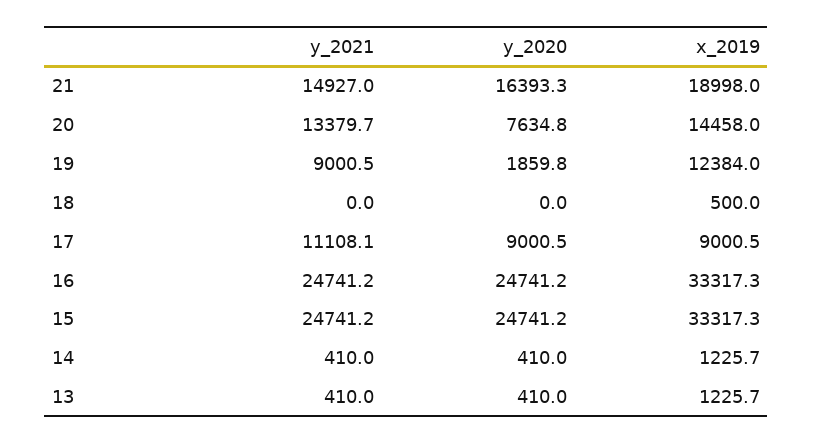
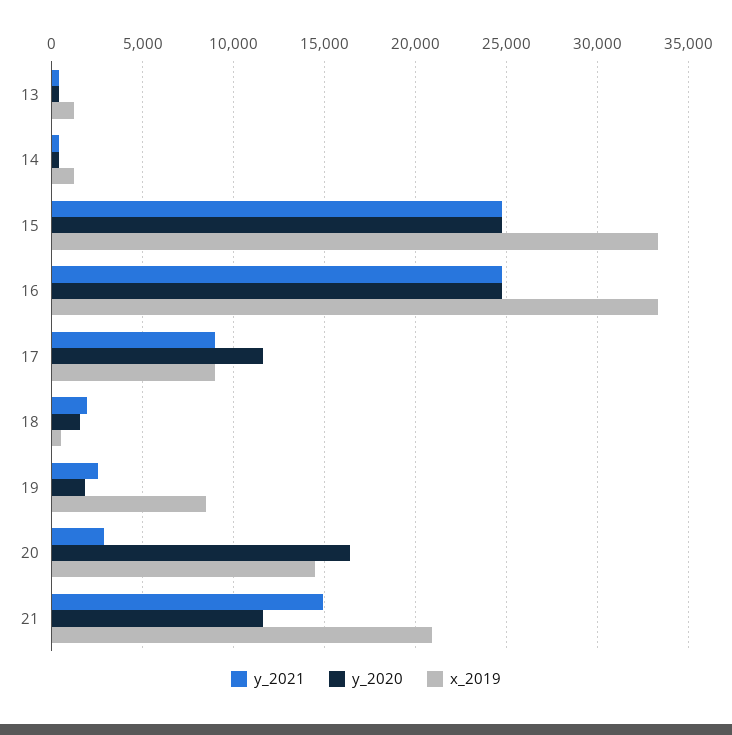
  {
    "y_2021": {
      "21": 14927,
-     "20": 13379.7,
+     "20": 3000,
-     "19": 9000.5,
+     "19": 2500,
-     "18": 0,
+     "18": 2000,
-     "17": 11108.1,
+     "17": 9000,
      "16": 24741.2,
      "15": 24741.2,
      "14": 410,
      "13": 410
    },
    "y_2020": {
-     "21": 16393.3,
+     "21": 11500,
-     "20": 7634.8,
+     "20": 16500,
      "19": 1859.8,
-     "18": 0,
+     "18": 1500,
-     "17": 9000.5,
+     "17": 11500,
      "16": 24741.2,
      "15": 24741.2,
      "14": 410,
      "13": 410
    },
    "x_2019": {
-     "21": 18998,
+     "21": 21000,
      "20": 14458,
-     "19": 12384,
+     "19": 8500,
      "18": 500,
      "17": 9000.5,
      "16": 33317.3,
      "15": 33317.3,
      "14": 1225.7,
      "13": 1225.7
    }
  }

